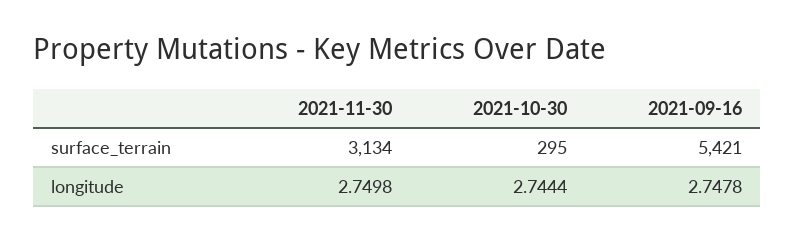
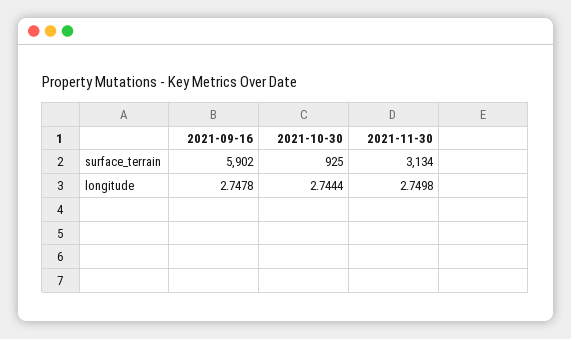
  {
    "2021-11-30": {
      "surface_terrain": 3134,
      "longitude": 2.7498
    },
    "2021-10-30": {
-     "surface_terrain": 295,
+     "surface_terrain": 925,
      "longitude": 2.7444
    },
    "2021-09-16": {
-     "surface_terrain": 5421,
+     "surface_terrain": 5902,
      "longitude": 2.7478
    }
  }

